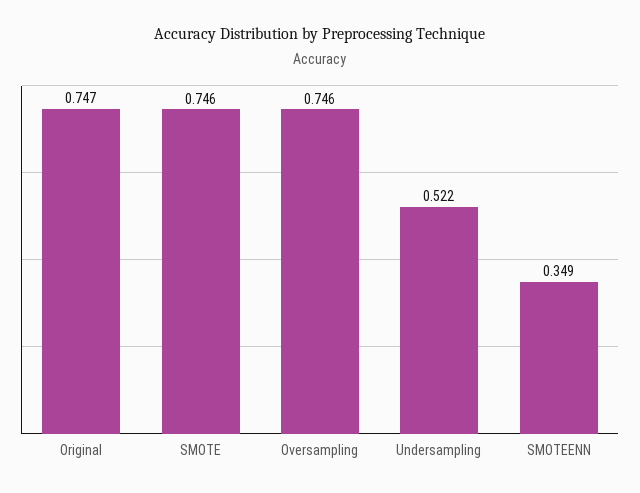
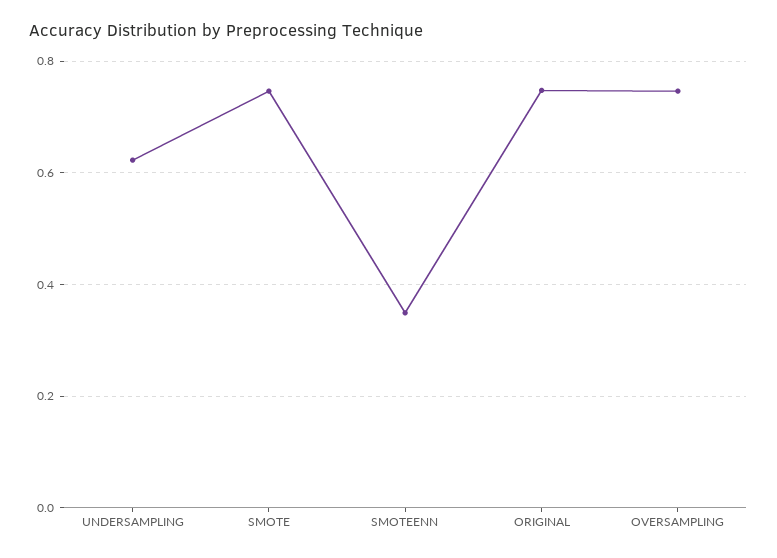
  {
    "Original": 0.747,
    "SMOTE": 0.746,
    "Oversampling": 0.746,
-   "Undersampling": 0.522,
+   "Undersampling": 0.62,
    "SMOTEENN": 0.349
  }

